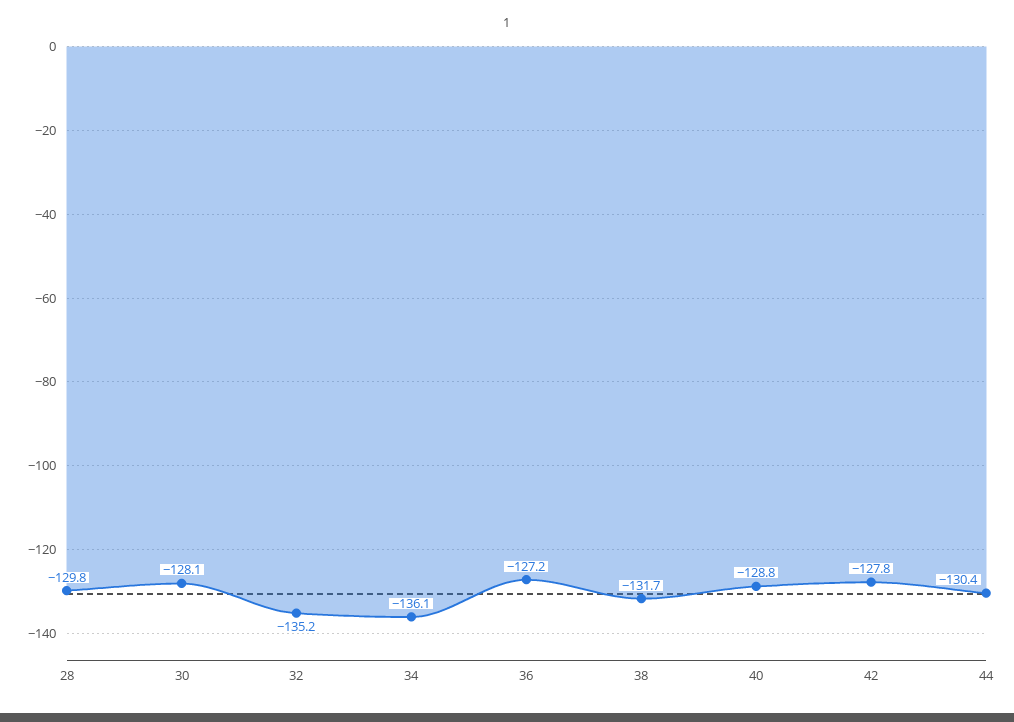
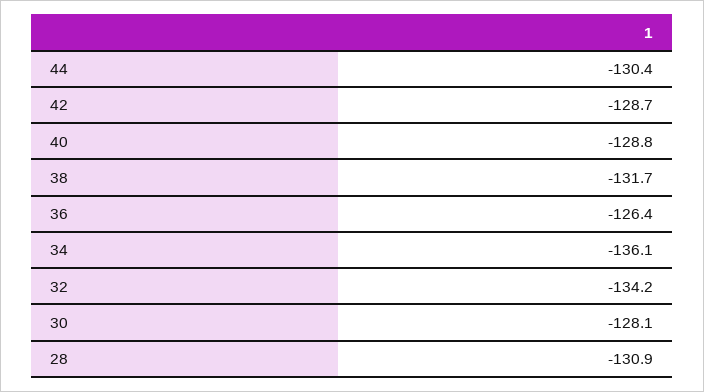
  {
-   "28": -129.8,
+   "28": -130.9,
    "30": -128.1,
-   "32": -135.2,
+   "32": -134.2,
    "34": -136.1,
-   "36": -127.2,
+   "36": -126.4,
    "38": -131.7,
    "40": -128.8,
-   "42": -127.8,
+   "42": -128.7,
    "44": -130.4
  }

